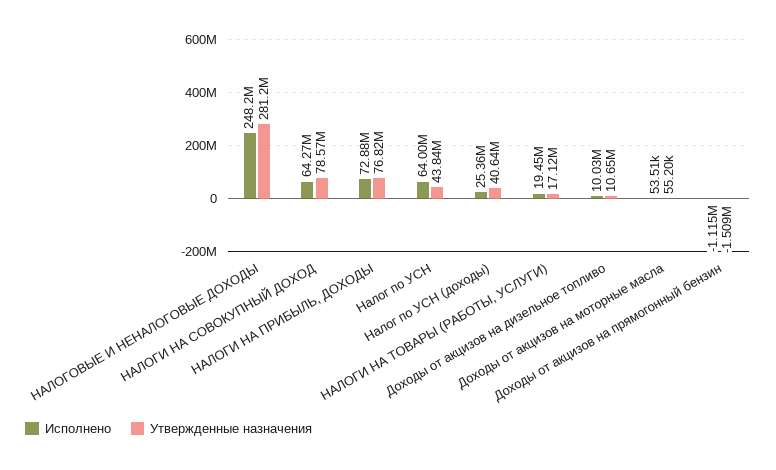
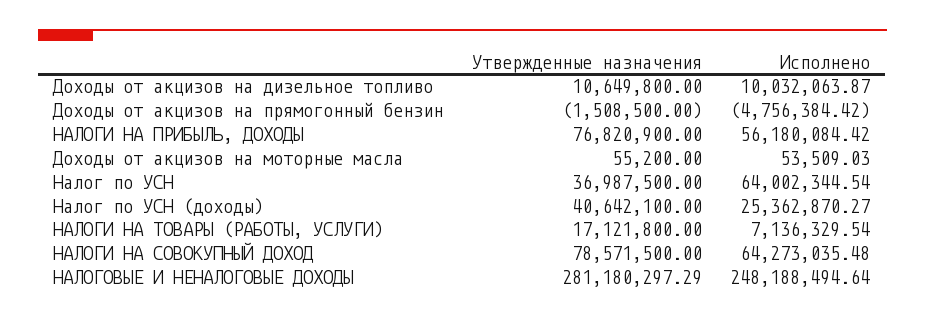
  {
    "Исполнено": {
      "НАЛОГОВЫЕ И НЕНАЛОГОВЫЕ ДОХОДЫ": 248188494.64,
      "НАЛОГИ НА СОВОКУПНЫЙ ДОХОД": 64273035.48,
-     "НАЛОГИ НА ПРИБЫЛЬ, ДОХОДЫ": 72880000,
+     "НАЛОГИ НА ПРИБЫЛЬ, ДОХОДЫ": 56180084.42,
      "Налог по УСН": 64002344.54,
      "Налог по УСН (доходы)": 25362870.27,
-     "НАЛОГИ НА ТОВАРЫ (РАБОТЫ, УСЛУГИ)": 19450000,
+     "НАЛОГИ НА ТОВАРЫ (РАБОТЫ, УСЛУГИ)": 7136329.54,
      "Доходы от акцизов на дизельное топливо": 10032063.87,
      "Доходы от акцизов на моторные масла": 53509.03,
-     "Доходы от акцизов на прямогонный бензин": -1115000
+     "Доходы от акцизов на прямогонный бензин": -4756384.42
    },
    "Утвержденные назначения": {
      "НАЛОГОВЫЕ И НЕНАЛОГОВЫЕ ДОХОДЫ": 281180297.29,
      "НАЛОГИ НА СОВОКУПНЫЙ ДОХОД": 78571500,
      "НАЛОГИ НА ПРИБЫЛЬ, ДОХОДЫ": 76820900,
-     "Налог по УСН": 43840000,
+     "Налог по УСН": 36987500,
      "Налог по УСН (доходы)": 40642100,
      "НАЛОГИ НА ТОВАРЫ (РАБОТЫ, УСЛУГИ)": 17121800,
      "Доходы от акцизов на дизельное топливо": 10649800,
      "Доходы от акцизов на моторные масла": 55200,
      "Доходы от акцизов на прямогонный бензин": -1508500
    }
  }

